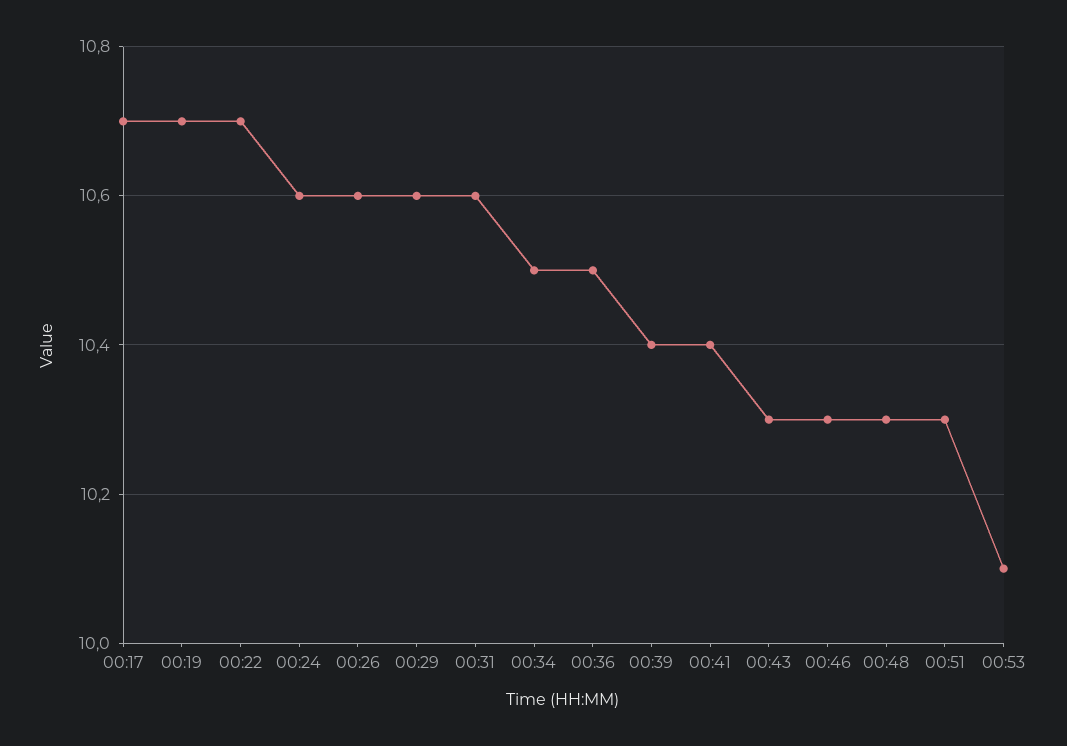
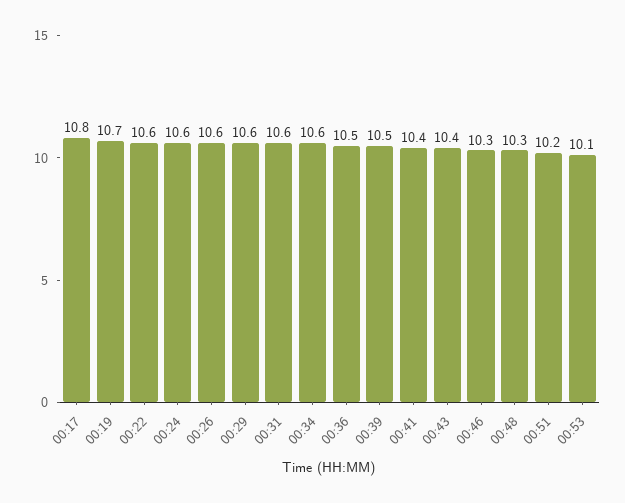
  {
-   "00:17": 10.7,
+   "00:17": 10.8,
    "00:19": 10.7,
-   "00:22": 10.7,
+   "00:22": 10.6,
    "00:24": 10.6,
    "00:26": 10.6,
    "00:29": 10.6,
    "00:31": 10.6,
-   "00:34": 10.5,
+   "00:34": 10.6,
    "00:36": 10.5,
-   "00:39": 10.4,
+   "00:39": 10.5,
    "00:41": 10.4,
-   "00:43": 10.3,
+   "00:43": 10.4,
    "00:46": 10.3,
    "00:48": 10.3,
-   "00:51": 10.3,
+   "00:51": 10.2,
    "00:53": 10.1
  }

